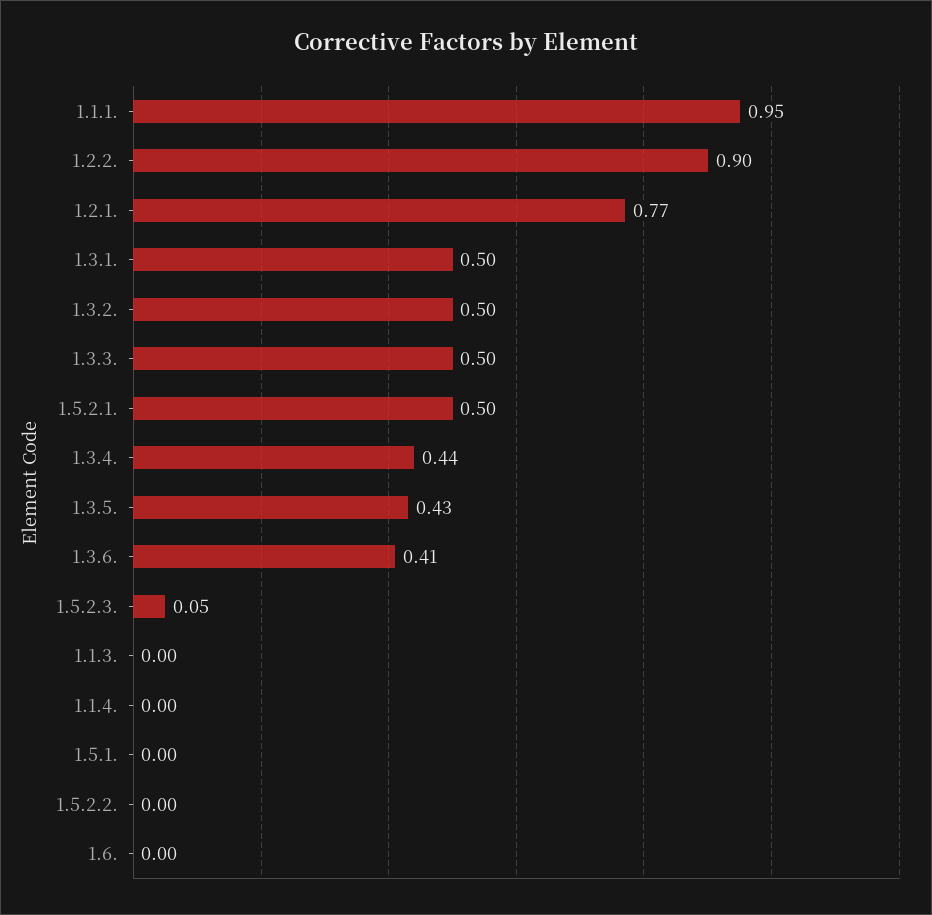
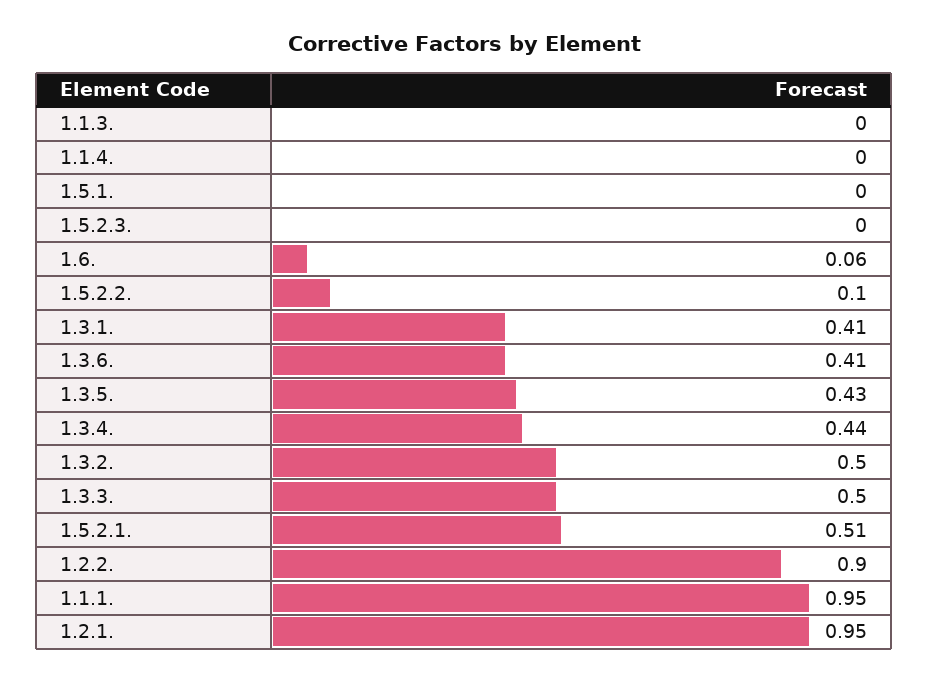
  {
    "1.1.1.": 0.95,
    "1.2.2.": 0.9,
-   "1.2.1.": 0.77,
+   "1.2.1.": 0.95,
-   "1.3.1.": 0.5,
+   "1.3.1.": 0.41,
    "1.3.2.": 0.5,
    "1.3.3.": 0.5,
-   "1.5.2.1.": 0.5,
+   "1.5.2.1.": 0.51,
    "1.3.4.": 0.44,
    "1.3.5.": 0.43,
    "1.3.6.": 0.41,
-   "1.5.2.3.": 0.05,
+   "1.5.2.3.": 0,
    "1.1.3.": 0,
    "1.1.4.": 0,
    "1.5.1.": 0,
-   "1.5.2.2.": 0,
+   "1.5.2.2.": 0.1,
-   "1.6.": 0
+   "1.6.": 0.06
  }

